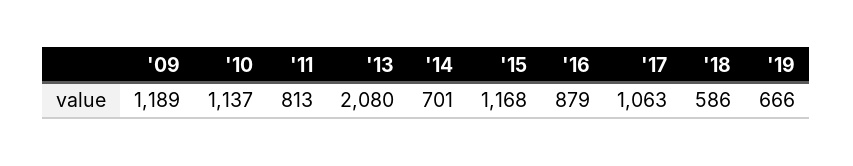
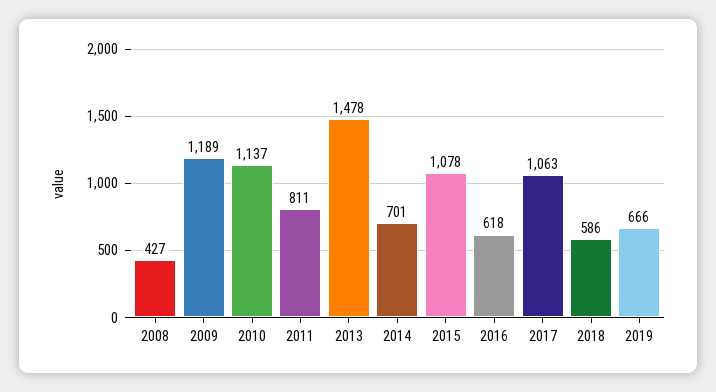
  {
    "'09": 1189,
    "'10": 1137,
-   "'11": 813,
+   "'11": 811,
-   "'13": 2080,
+   "'13": 1478,
    "'14": 701,
-   "'15": 1168,
+   "'15": 1078,
-   "'16": 879,
+   "'16": 618,
    "'17": 1063,
    "'18": 586,
-   "'19": 666
+   "'19": 666,
+   "2008": 427
  }

